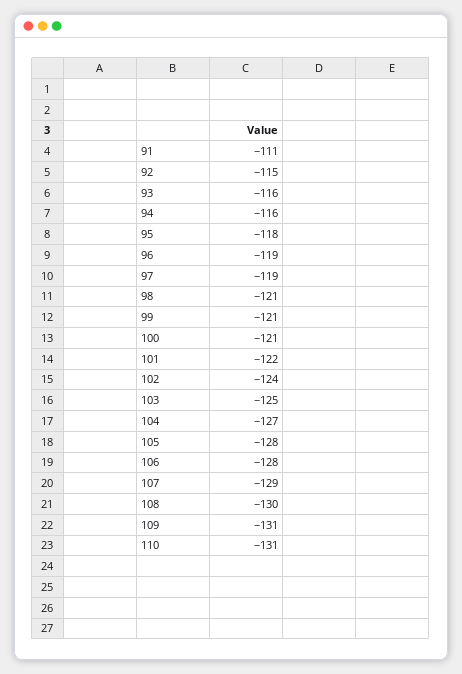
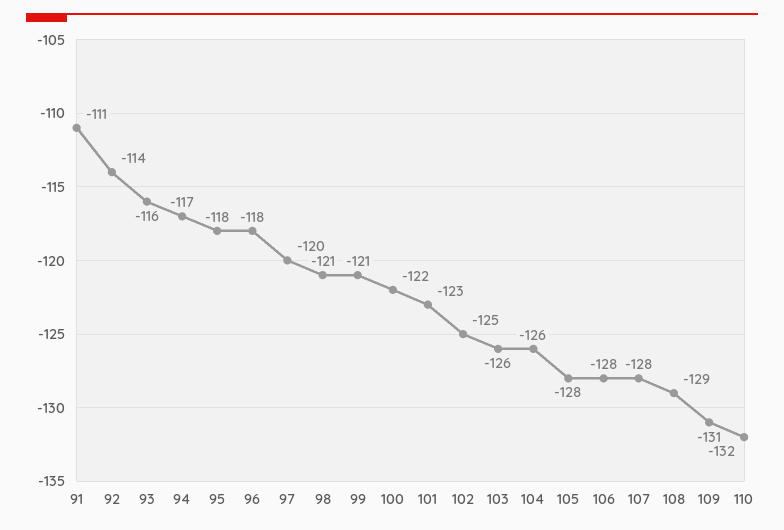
  {
    "91": -111,
-   "92": -115,
+   "92": -114,
    "93": -116,
-   "94": -116,
+   "94": -117,
    "95": -118,
-   "96": -119,
+   "96": -118,
-   "97": -119,
+   "97": -120,
    "98": -121,
    "99": -121,
-   "100": -121,
+   "100": -122,
-   "101": -122,
+   "101": -123,
-   "102": -124,
+   "102": -125,
-   "103": -125,
+   "103": -126,
-   "104": -127,
+   "104": -126,
    "105": -128,
    "106": -128,
-   "107": -129,
+   "107": -128,
-   "108": -130,
+   "108": -129,
    "109": -131,
-   "110": -131
+   "110": -132
  }

